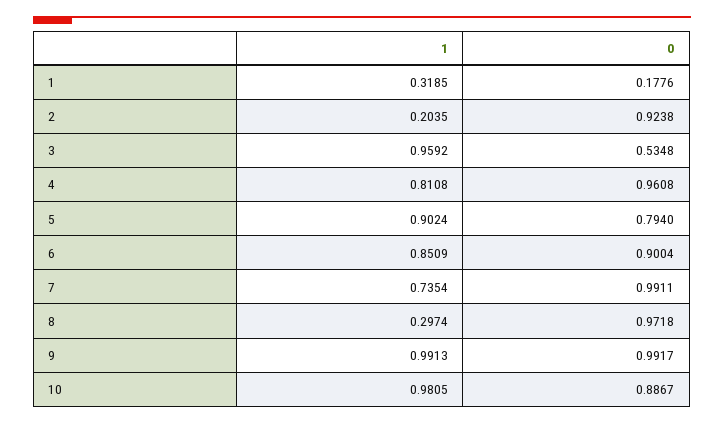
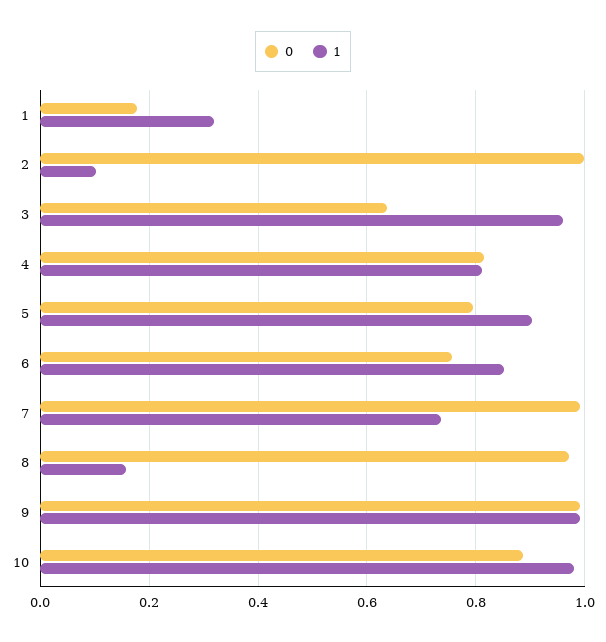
  {
    "1": {
      "1": 0.3185,
-     "2": 0.2035,
+     "2": 0.1,
      "3": 0.9592,
      "4": 0.8108,
      "5": 0.9024,
      "6": 0.8509,
      "7": 0.7354,
-     "8": 0.2974,
+     "8": 0.16,
      "9": 0.9913,
      "10": 0.9805
    },
    "0": {
      "1": 0.1776,
-     "2": 0.9238,
+     "2": 1,
-     "3": 0.5348,
+     "3": 0.64,
-     "4": 0.9608,
+     "4": 0.82,
      "5": 0.794,
-     "6": 0.9004,
+     "6": 0.76,
      "7": 0.9911,
      "8": 0.9718,
      "9": 0.9917,
      "10": 0.8867
    }
  }

